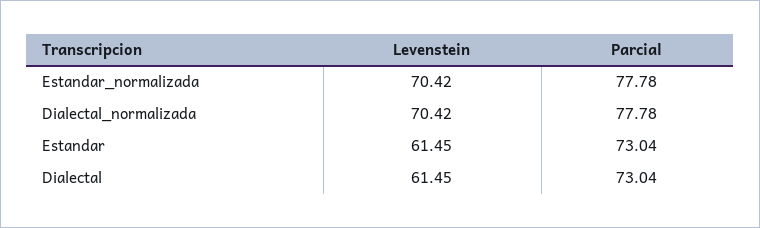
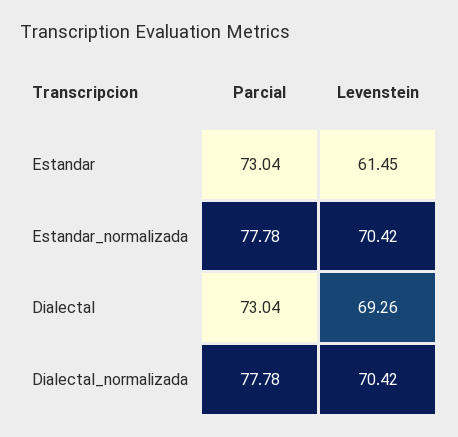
  {
    "Levenstein": {
      "Estandar_normalizada": 70.42,
      "Dialectal_normalizada": 70.42,
      "Estandar": 61.45,
-     "Dialectal": 61.45
+     "Dialectal": 69.26
    },
    "Parcial": {
      "Estandar_normalizada": 77.78,
      "Dialectal_normalizada": 77.78,
      "Estandar": 73.04,
      "Dialectal": 73.04
    }
  }

